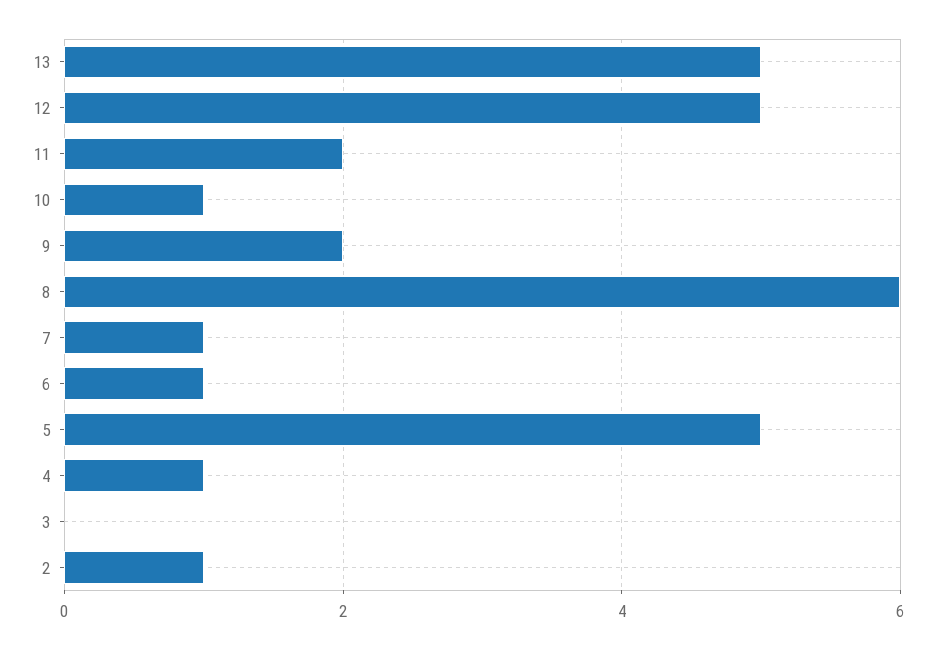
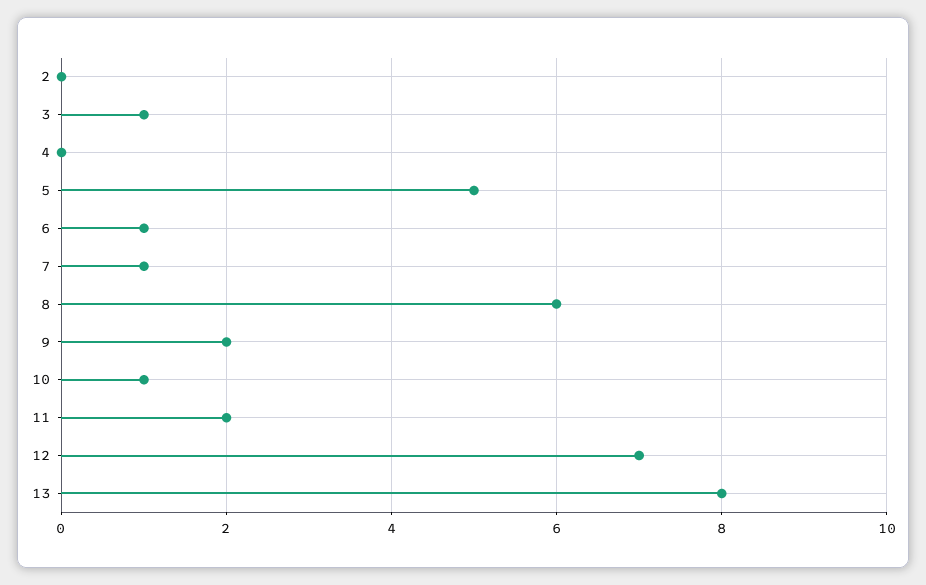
  {
-   "13": 5,
+   "13": 8,
-   "12": 5,
+   "12": 7,
    "11": 2,
    "10": 1,
    "9": 2,
    "8": 6,
    "7": 1,
    "6": 1,
    "5": 5,
-   "4": 1,
+   "4": 0,
-   "3": 0,
+   "3": 1,
-   "2": 1
+   "2": 0
  }

